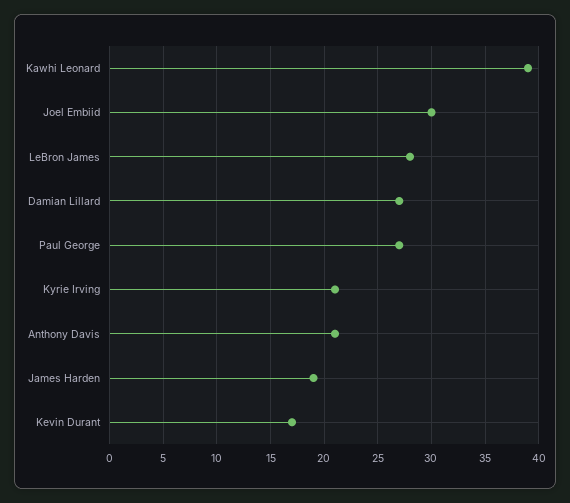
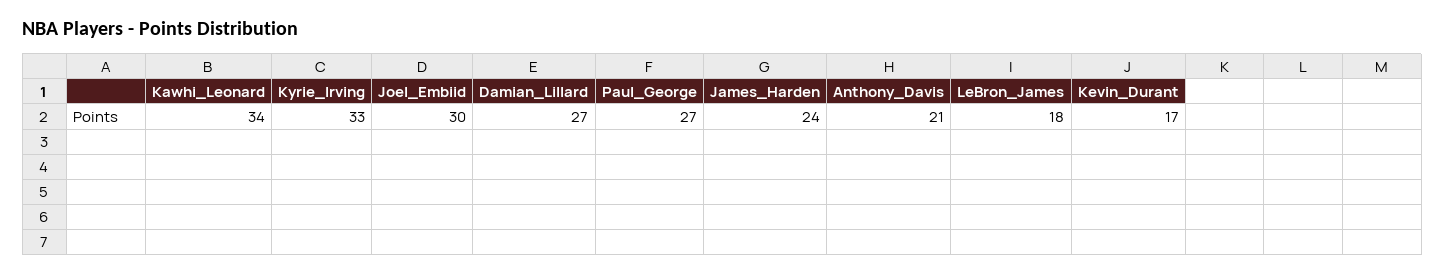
  {
-   "Kawhi Leonard": 39,
+   "Kawhi Leonard": 34,
    "Joel Embiid": 30,
-   "LeBron James": 28,
+   "LeBron James": 18,
    "Damian Lillard": 27,
    "Paul George": 27,
-   "Kyrie Irving": 21,
+   "Kyrie Irving": 33,
    "Anthony Davis": 21,
-   "James Harden": 19,
+   "James Harden": 24,
    "Kevin Durant": 17
  }

